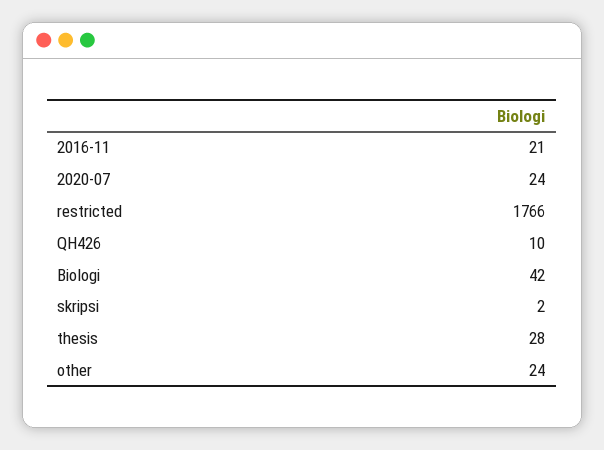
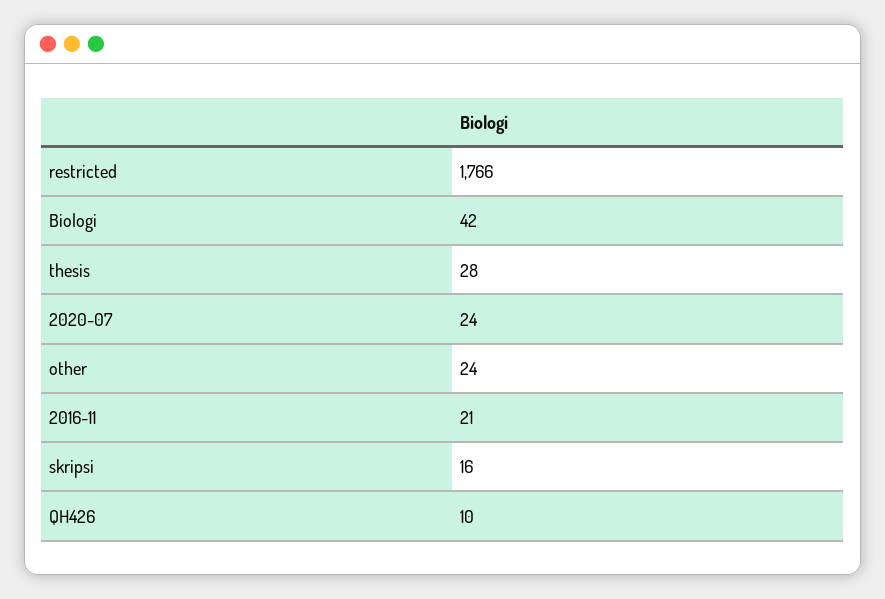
  {
    "2016-11": 21,
    "2020-07": 24,
    "restricted": 1766,
    "QH426": 10,
    "Biologi": 42,
-   "skripsi": 2,
+   "skripsi": 16,
    "thesis": 28,
    "other": 24
  }

